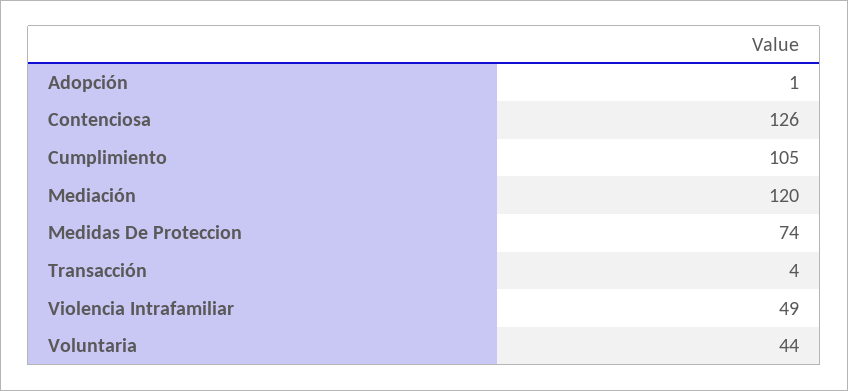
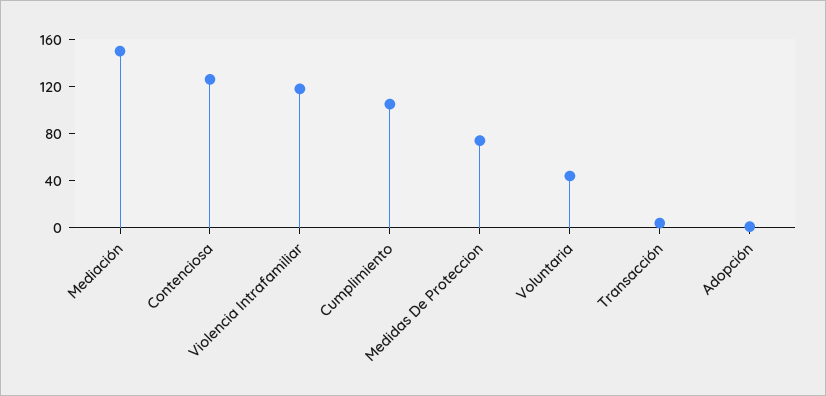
  {
    "Adopción": 1,
    "Contenciosa": 126,
    "Cumplimiento": 105,
-   "Mediación": 120,
+   "Mediación": 150,
    "Medidas De Proteccion": 74,
    "Transacción": 4,
-   "Violencia Intrafamiliar": 49,
+   "Violencia Intrafamiliar": 120,
    "Voluntaria": 44
  }

